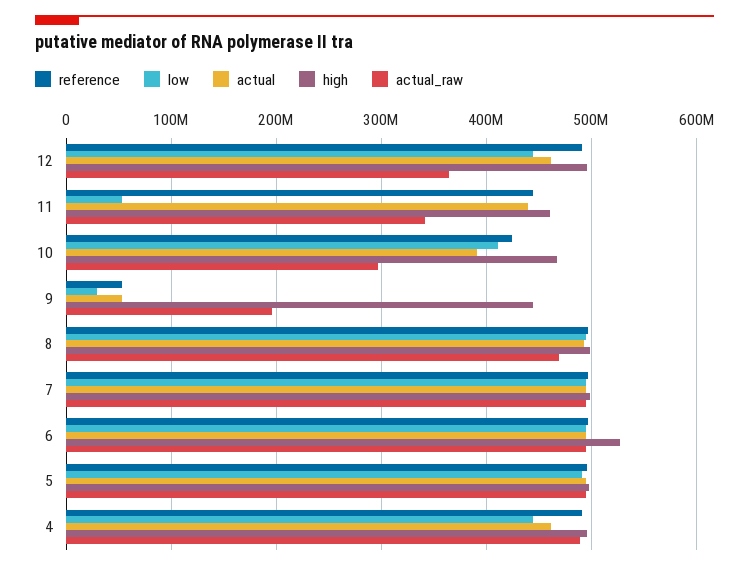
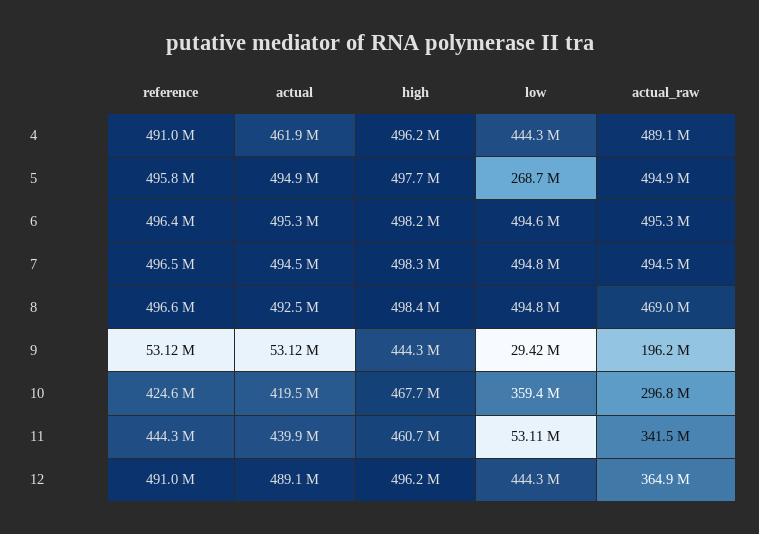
  {
    "reference": {
      "12": 491000000,
      "11": 444300000,
      "10": 424600000,
      "9": 53120000,
      "8": 496600000,
      "7": 496500000,
      "6": 496400000,
      "5": 495800000,
      "4": 491000000
    },
    "low": {
      "12": 444300000,
      "11": 53110000,
-     "10": 410000000,
+     "10": 359400000,
      "9": 29420000,
      "8": 494800000,
      "7": 494800000,
      "6": 494600000,
-     "5": 490000000,
+     "5": 268700000,
      "4": 444300000
    },
    "actual": {
-     "12": 460000000,
+     "12": 489100000,
      "11": 439900000,
-     "10": 390000000,
+     "10": 419500000,
      "9": 53120000,
      "8": 492500000,
      "7": 494500000,
      "6": 495300000,
      "5": 494900000,
      "4": 461900000
    },
    "high": {
      "12": 496200000,
      "11": 460700000,
      "10": 467700000,
      "9": 444300000,
      "8": 498400000,
      "7": 498300000,
-     "6": 530000000,
+     "6": 498200000,
      "5": 497700000,
      "4": 496200000
    },
    "actual_raw": {
      "12": 364900000,
      "11": 341500000,
      "10": 296800000,
      "9": 196200000,
      "8": 469000000,
      "7": 494500000,
      "6": 495300000,
      "5": 494900000,
      "4": 489100000
    }
  }

